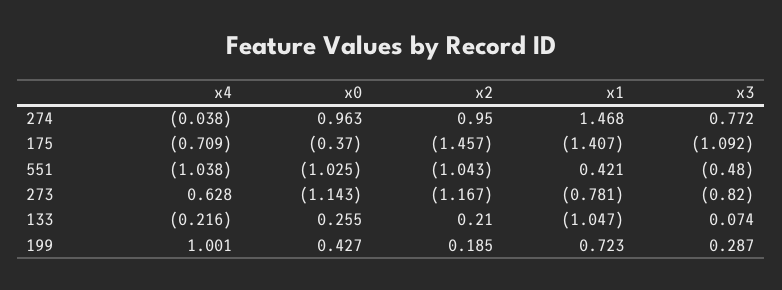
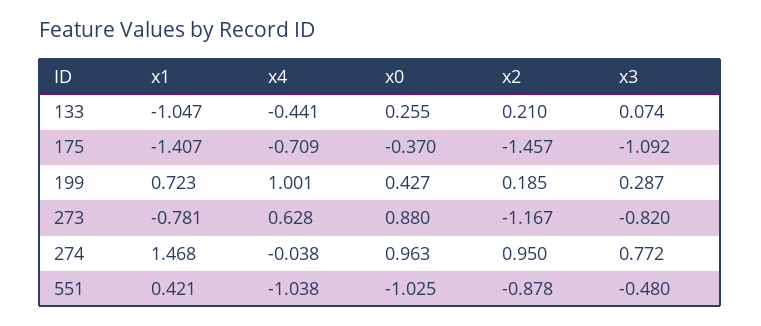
  {
    "x4": {
      "274": -0.038,
      "175": -0.709,
      "551": -1.038,
      "273": 0.628,
-     "133": -0.216,
+     "133": -0.441,
      "199": 1.001
    },
    "x0": {
      "274": 0.963,
      "175": -0.37,
      "551": -1.025,
-     "273": -1.143,
+     "273": 0.88,
      "133": 0.255,
      "199": 0.427
    },
    "x2": {
      "274": 0.95,
      "175": -1.457,
-     "551": -1.043,
+     "551": -0.878,
      "273": -1.167,
      "133": 0.21,
      "199": 0.185
    },
    "x1": {
      "274": 1.468,
      "175": -1.407,
      "551": 0.421,
      "273": -0.781,
      "133": -1.047,
      "199": 0.723
    },
    "x3": {
      "274": 0.772,
      "175": -1.092,
      "551": -0.48,
      "273": -0.82,
      "133": 0.074,
      "199": 0.287
    }
  }

